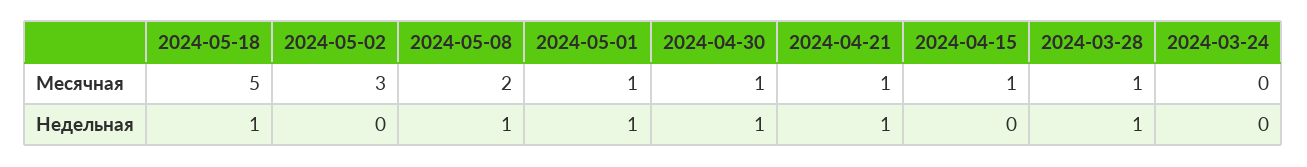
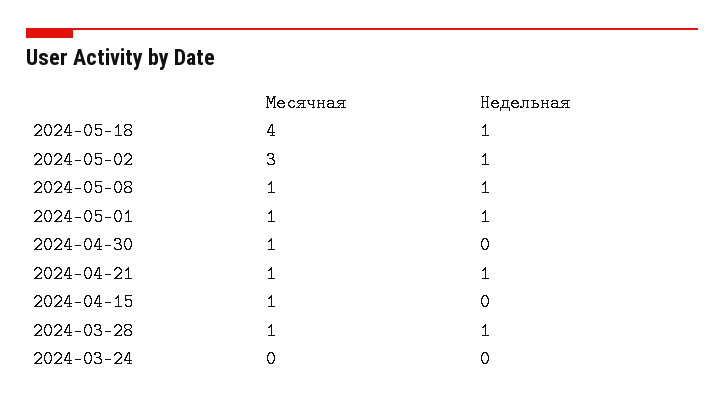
  {
    "2024-05-18": {
-     "Месячная": 5,
+     "Месячная": 4,
      "Недельная": 1
    },
    "2024-05-02": {
      "Месячная": 3,
-     "Недельная": 0
+     "Недельная": 1
    },
    "2024-05-08": {
-     "Месячная": 2,
+     "Месячная": 1,
      "Недельная": 1
    },
    "2024-05-01": {
      "Месячная": 1,
      "Недельная": 1
    },
    "2024-04-30": {
      "Месячная": 1,
-     "Недельная": 1
+     "Недельная": 0
    },
    "2024-04-21": {
      "Месячная": 1,
      "Недельная": 1
    },
    "2024-04-15": {
      "Месячная": 1,
      "Недельная": 0
    },
    "2024-03-28": {
      "Месячная": 1,
      "Недельная": 1
    },
    "2024-03-24": {
      "Месячная": 0,
      "Недельная": 0
    }
  }

